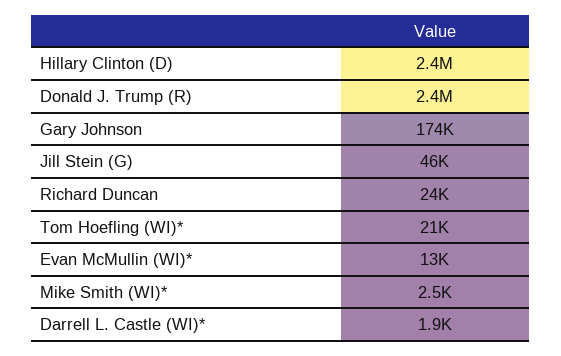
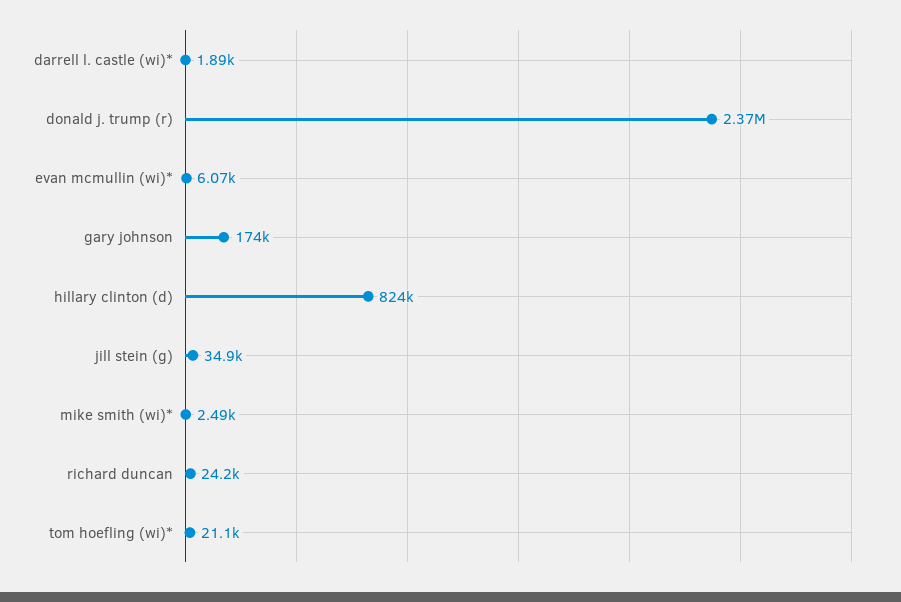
  {
-   "Hillary Clinton (D)": 2400000,
+   "Hillary Clinton (D)": 824000,
    "Donald J. Trump (R)": 2370000,
    "Gary Johnson": 174000,
-   "Jill Stein (G)": 46000,
+   "Jill Stein (G)": 34900,
    "Richard Duncan": 24200,
    "Tom Hoefling (WI)*": 21100,
-   "Evan McMullin (WI)*": 13000,
+   "Evan McMullin (WI)*": 6070,
    "Mike Smith (WI)*": 2490,
    "Darrell L. Castle (WI)*": 1890
  }

